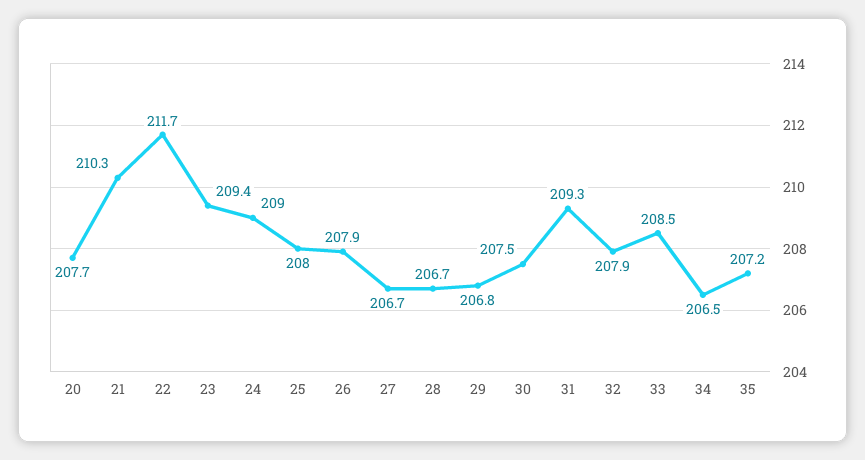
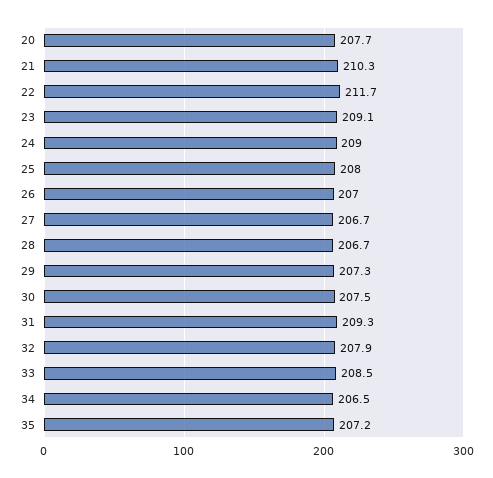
  {
    "20": 207.7,
    "21": 210.3,
    "22": 211.7,
-   "23": 209.4,
+   "23": 209.1,
    "24": 209,
    "25": 208,
-   "26": 207.9,
+   "26": 207,
    "27": 206.7,
    "28": 206.7,
-   "29": 206.8,
+   "29": 207.3,
    "30": 207.5,
    "31": 209.3,
    "32": 207.9,
    "33": 208.5,
    "34": 206.5,
    "35": 207.2
  }

